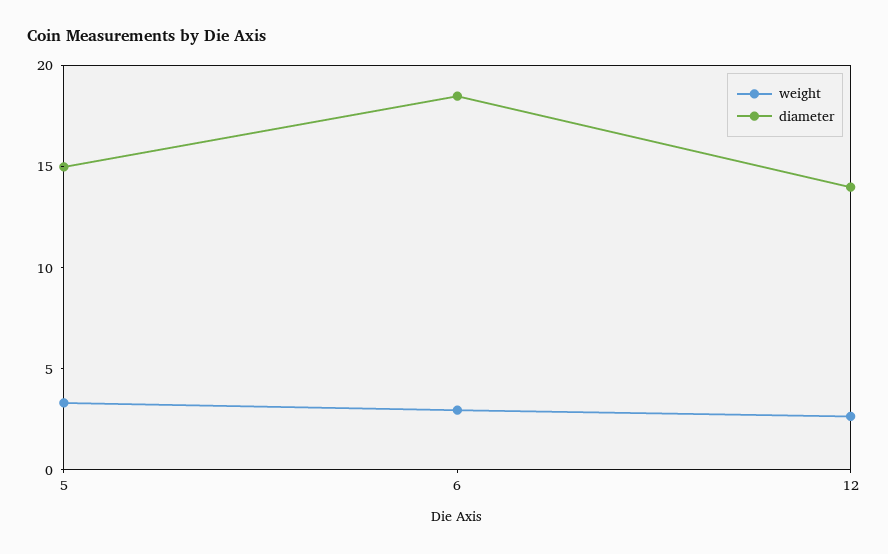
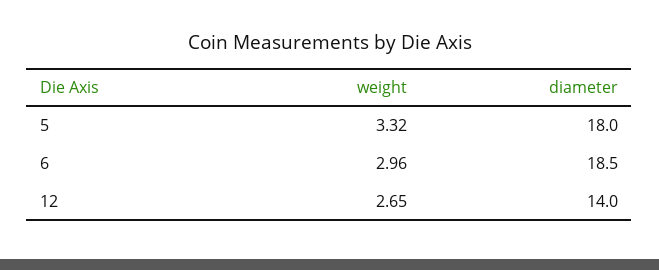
  {
    "weight": {
      "5": 3.32,
      "6": 2.96,
      "12": 2.65
    },
    "diameter": {
-     "5": 15,
+     "5": 18,
      "6": 18.5,
      "12": 14
    }
  }

